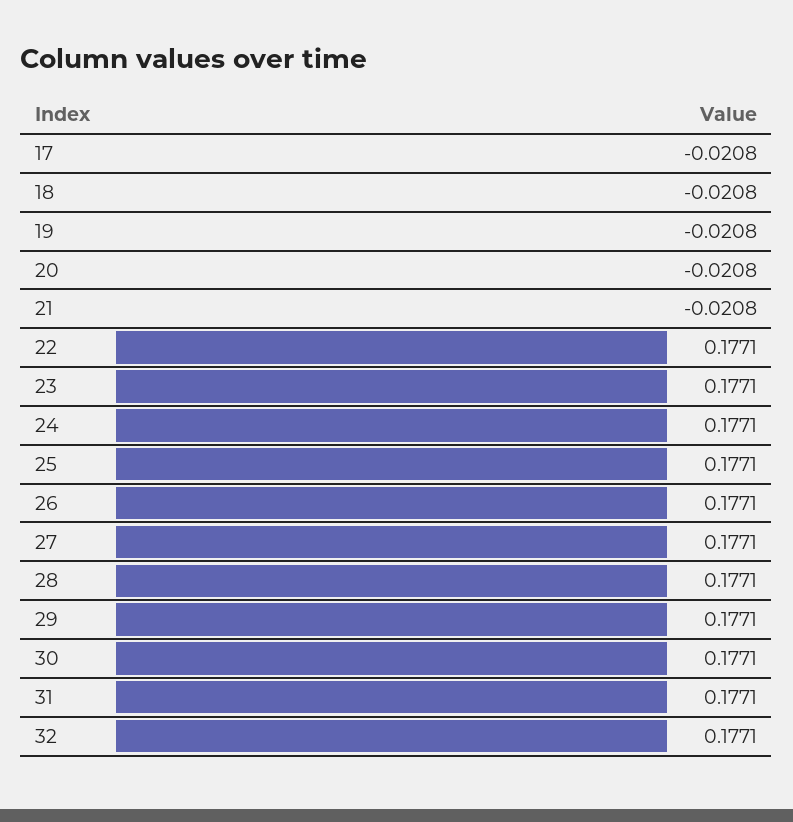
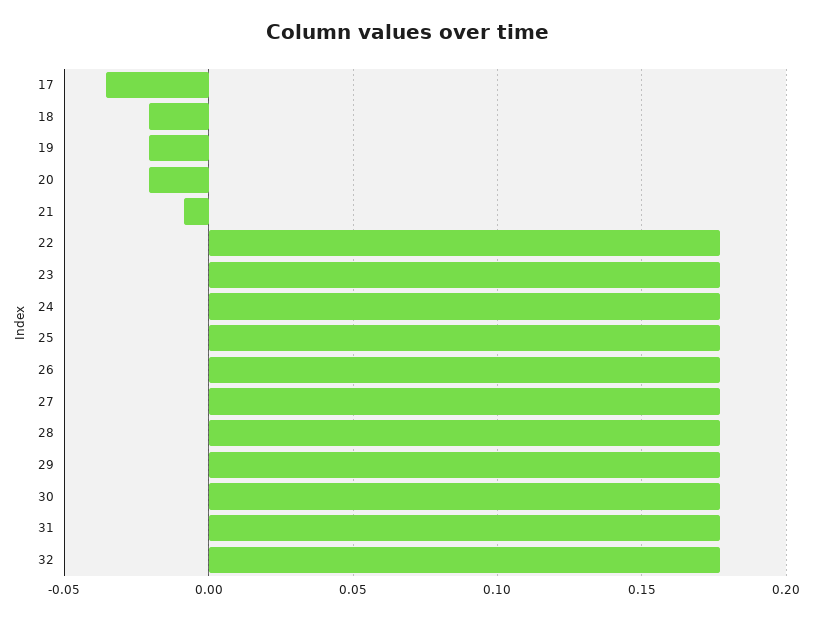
  {
-   "17": -0.0208,
+   "17": -0.035,
    "18": -0.0208,
    "19": -0.0208,
    "20": -0.0208,
-   "21": -0.0208,
+   "21": -0.01,
    "22": 0.1771,
    "23": 0.1771,
    "24": 0.1771,
    "25": 0.1771,
    "26": 0.1771,
    "27": 0.1771,
    "28": 0.1771,
    "29": 0.1771,
    "30": 0.1771,
    "31": 0.1771,
    "32": 0.1771
  }

